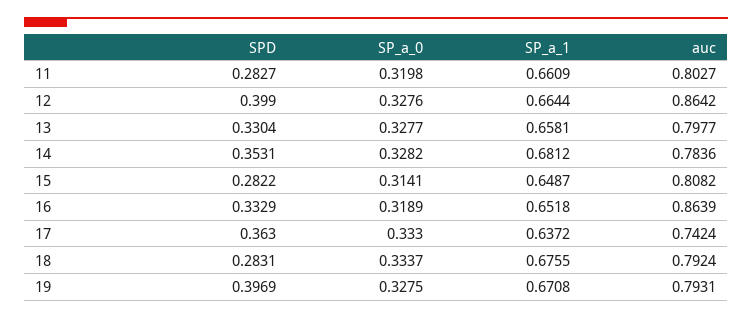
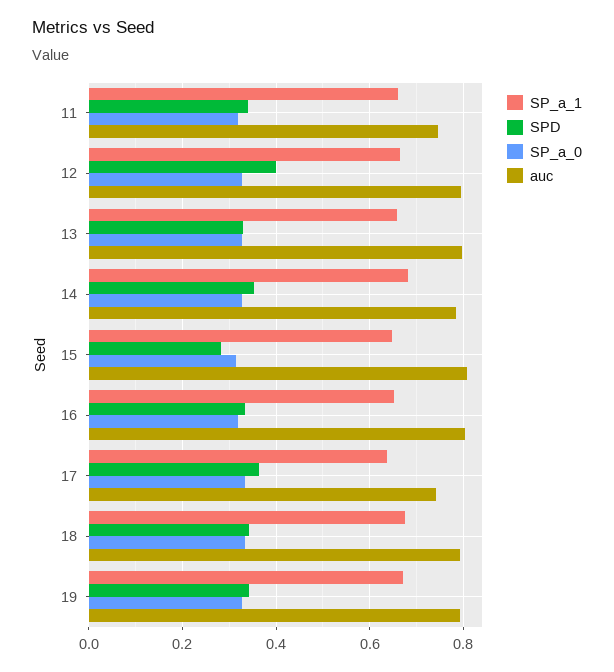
  {
    "SPD": {
-     "11": 0.2827,
+     "11": 0.34,
      "12": 0.399,
      "13": 0.3304,
      "14": 0.3531,
      "15": 0.2822,
      "16": 0.3329,
      "17": 0.363,
-     "18": 0.2831,
+     "18": 0.34,
-     "19": 0.3969
+     "19": 0.34
    },
    "SP_a_0": {
      "11": 0.3198,
      "12": 0.3276,
      "13": 0.3277,
      "14": 0.3282,
      "15": 0.3141,
      "16": 0.3189,
      "17": 0.333,
      "18": 0.3337,
      "19": 0.3275
    },
    "SP_a_1": {
      "11": 0.6609,
      "12": 0.6644,
      "13": 0.6581,
      "14": 0.6812,
      "15": 0.6487,
      "16": 0.6518,
      "17": 0.6372,
      "18": 0.6755,
      "19": 0.6708
    },
    "auc": {
-     "11": 0.8027,
+     "11": 0.74,
-     "12": 0.8642,
+     "12": 0.8,
      "13": 0.7977,
      "14": 0.7836,
      "15": 0.8082,
-     "16": 0.8639,
+     "16": 0.8,
      "17": 0.7424,
      "18": 0.7924,
      "19": 0.7931
    }
  }

